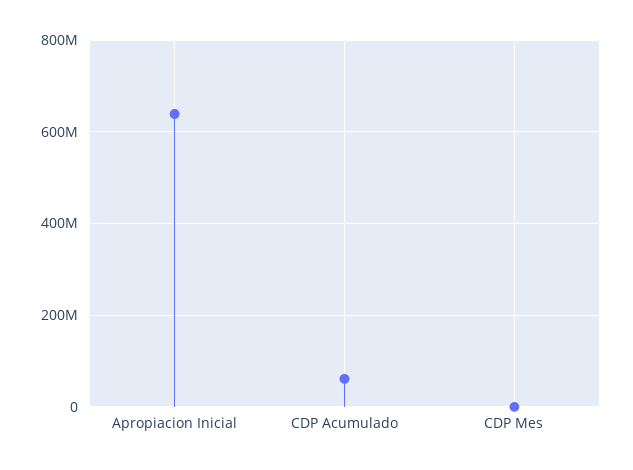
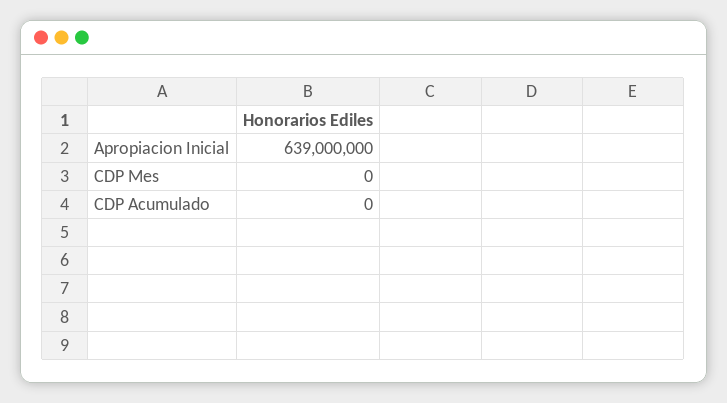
  {
    "Apropiacion Inicial": 639000000,
-   "CDP Acumulado": 60000000,
+   "CDP Acumulado": 0,
    "CDP Mes": 0
  }

